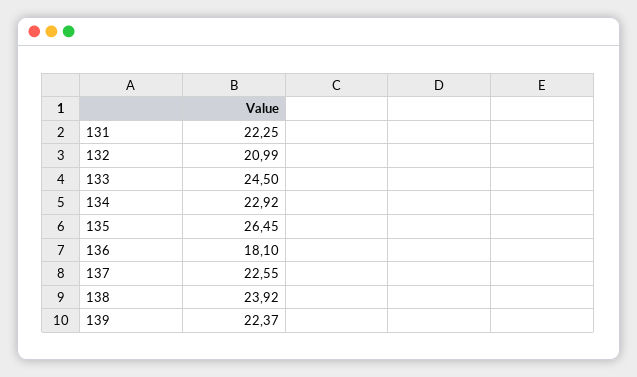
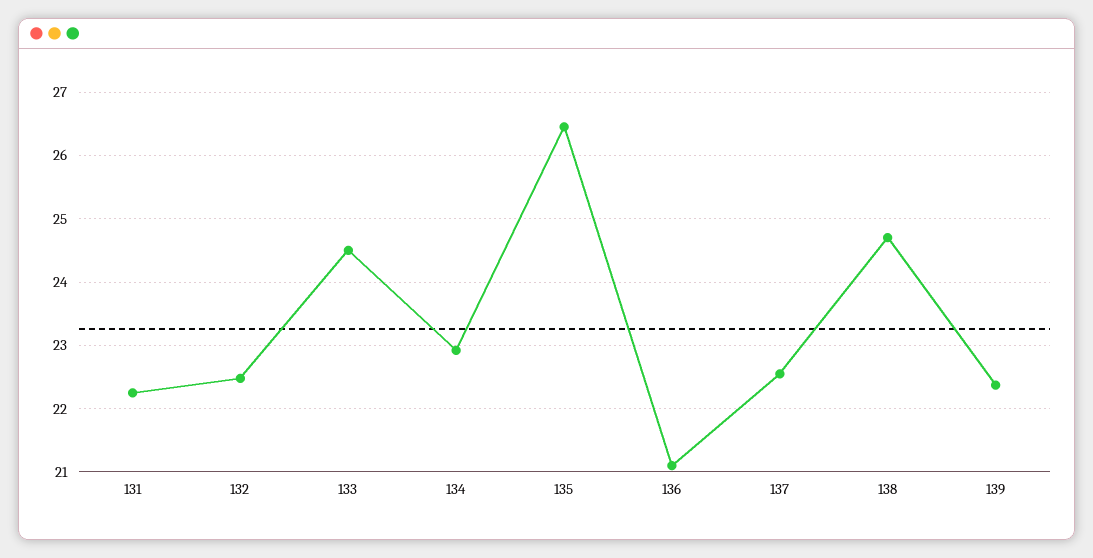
  {
    "131": 22.25,
-   "132": 20.99,
+   "132": 22.5,
    "133": 24.5,
    "134": 22.92,
    "135": 26.45,
-   "136": 18.1,
+   "136": 21.1,
    "137": 22.55,
-   "138": 23.92,
+   "138": 24.7,
    "139": 22.37
  }

